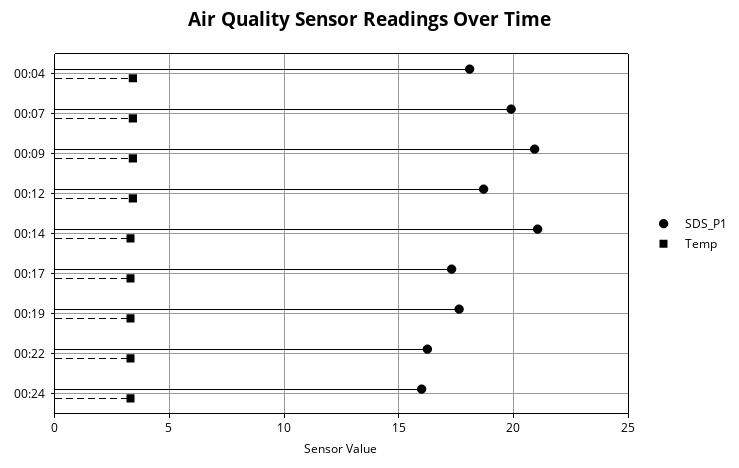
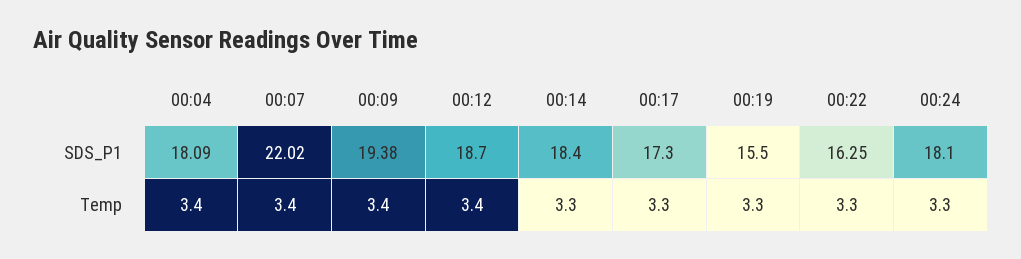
  {
    "SDS_P1": {
      "00:04": 18.09,
-     "00:07": 20,
+     "00:07": 22.02,
-     "00:09": 21,
+     "00:09": 19.38,
      "00:12": 18.7,
-     "00:14": 21,
+     "00:14": 18.4,
      "00:17": 17.3,
-     "00:19": 17.5,
+     "00:19": 15.5,
      "00:22": 16.25,
-     "00:24": 16
+     "00:24": 18.1
    },
    "Temp": {
      "00:04": 3.4,
      "00:07": 3.4,
      "00:09": 3.4,
      "00:12": 3.4,
      "00:14": 3.3,
      "00:17": 3.3,
      "00:19": 3.3,
      "00:22": 3.3,
      "00:24": 3.3
    }
  }

